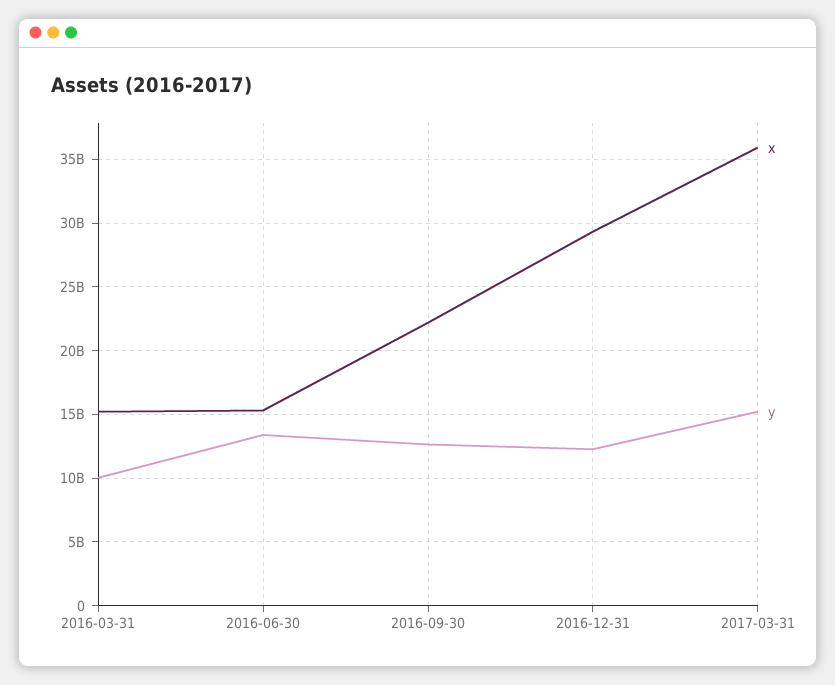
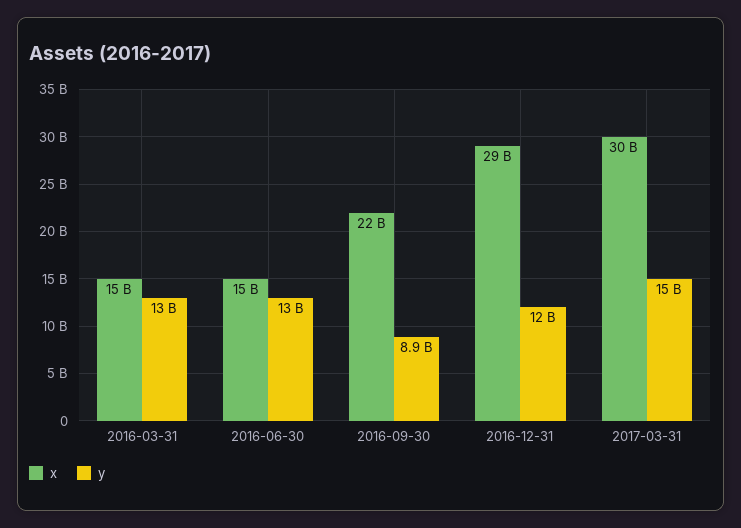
  {
    "x": {
      "2016-03-31": 15000000000,
      "2016-06-30": 15000000000,
      "2016-09-30": 22000000000,
      "2016-12-31": 29000000000,
-     "2017-03-31": 36000000000
+     "2017-03-31": 30000000000
    },
    "y": {
-     "2016-03-31": 10000000000,
+     "2016-03-31": 13000000000,
      "2016-06-30": 13000000000,
-     "2016-09-30": 12500000000,
+     "2016-09-30": 8900000000,
      "2016-12-31": 12000000000,
      "2017-03-31": 15000000000
    }
  }

